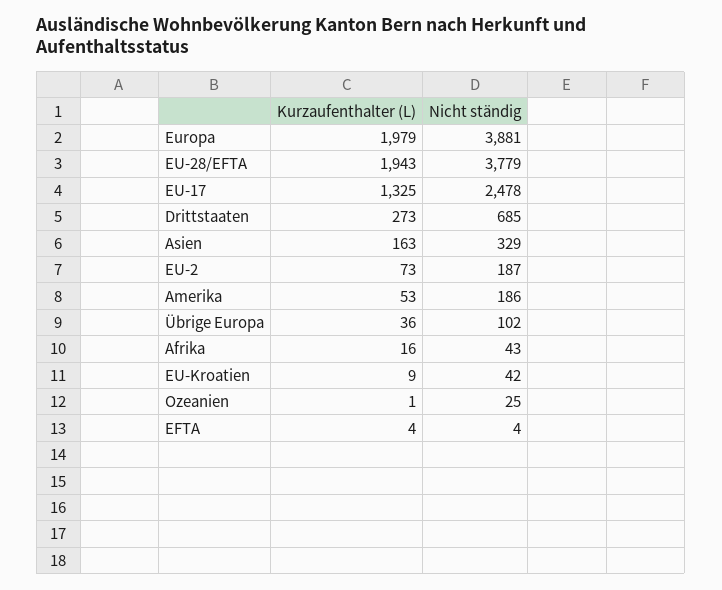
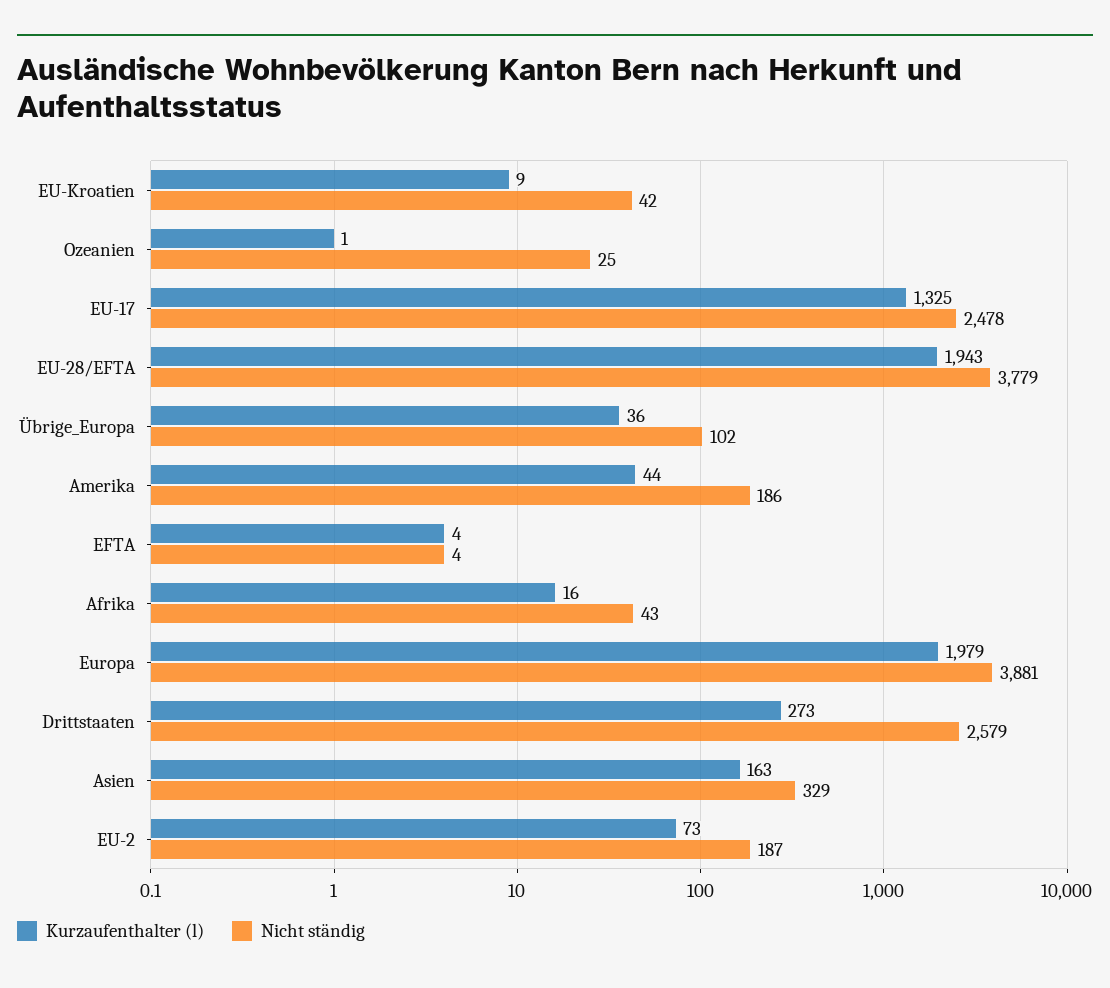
  {
    "Kurzaufenthalter (L)": {
      "Europa": 1979,
      "EU-28/EFTA": 1943,
      "EU-17": 1325,
      "Drittstaaten": 273,
      "Asien": 163,
      "EU-2": 73,
-     "Amerika": 53,
+     "Amerika": 44,
      "Übrige Europa": 36,
      "Afrika": 16,
      "EU-Kroatien": 9,
      "Ozeanien": 1,
      "EFTA": 4
    },
    "Nicht ständig": {
      "Europa": 3881,
      "EU-28/EFTA": 3779,
      "EU-17": 2478,
-     "Drittstaaten": 685,
+     "Drittstaaten": 2579,
      "Asien": 329,
      "EU-2": 187,
      "Amerika": 186,
      "Übrige Europa": 102,
      "Afrika": 43,
      "EU-Kroatien": 42,
      "Ozeanien": 25,
      "EFTA": 4
    }
  }

